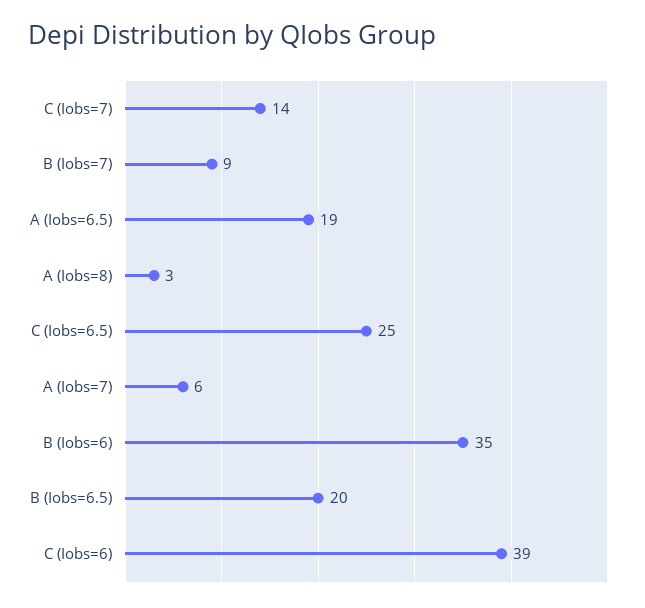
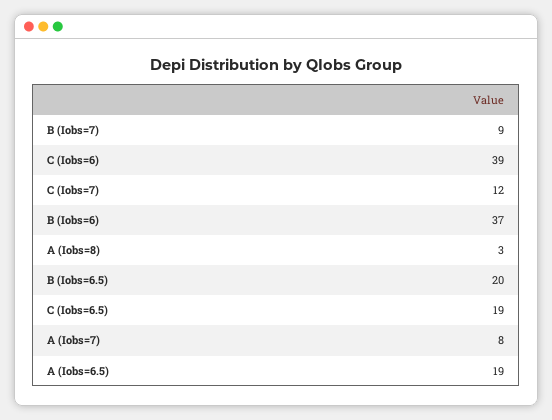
  {
-   "C (Iobs=7)": 14,
+   "C (Iobs=7)": 12,
    "B (Iobs=7)": 9,
    "A (Iobs=6.5)": 19,
    "A (Iobs=8)": 3,
-   "C (Iobs=6.5)": 25,
+   "C (Iobs=6.5)": 19,
-   "A (Iobs=7)": 6,
+   "A (Iobs=7)": 8,
-   "B (Iobs=6)": 35,
+   "B (Iobs=6)": 37,
    "B (Iobs=6.5)": 20,
    "C (Iobs=6)": 39
  }

